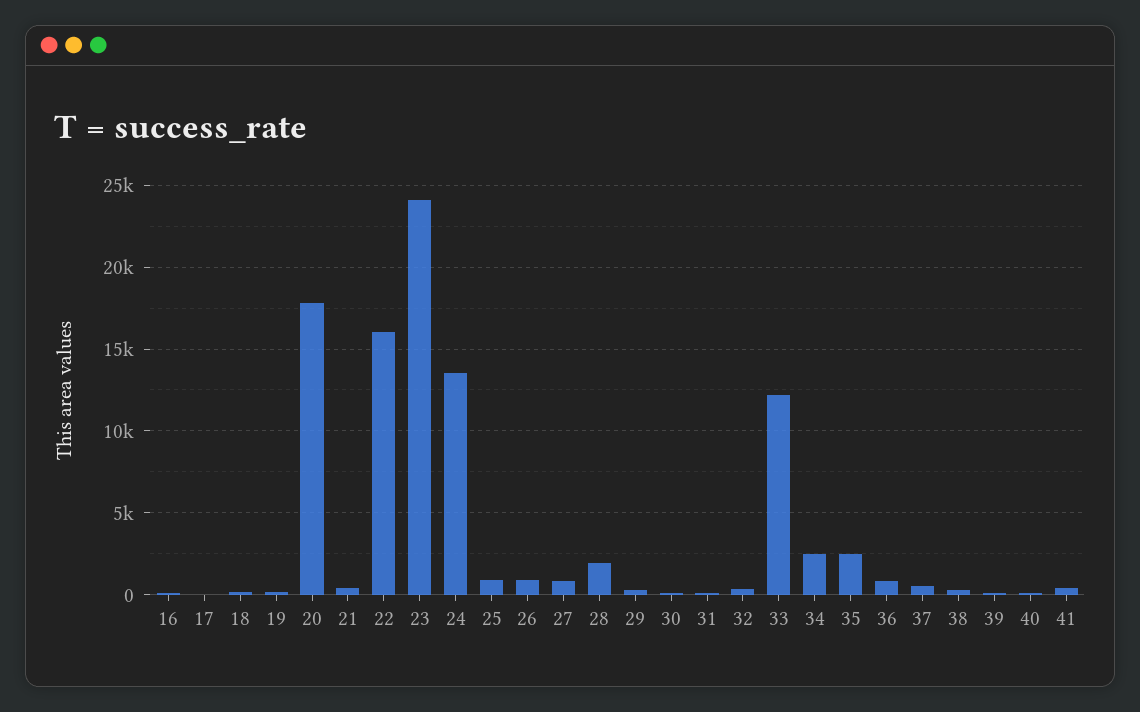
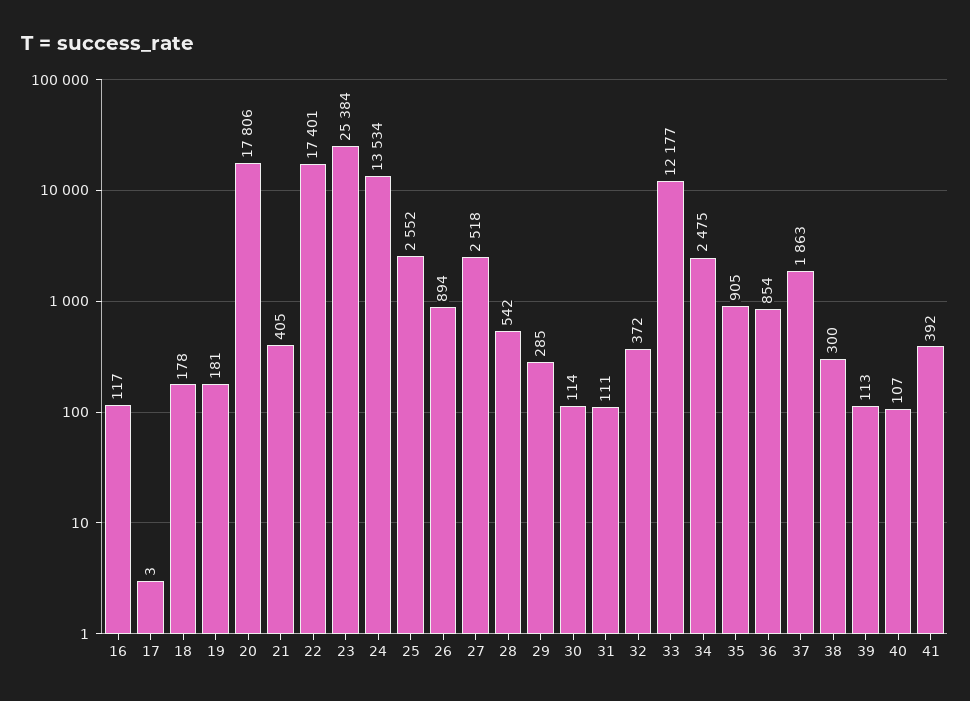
  {
    "16": 117,
    "17": 3,
    "18": 178,
    "19": 181,
    "20": 17806,
    "21": 405,
-   "22": 16000,
+   "22": 17401,
-   "23": 24000,
+   "23": 25384,
    "24": 13534,
-   "25": 1000,
+   "25": 2552,
    "26": 894,
-   "27": 1000,
+   "27": 2518,
-   "28": 2000,
+   "28": 542,
    "29": 285,
    "30": 114,
    "31": 111,
    "32": 372,
    "33": 12177,
    "34": 2475,
-   "35": 2500,
+   "35": 905,
    "36": 854,
-   "37": 500,
+   "37": 1863,
    "38": 300,
    "39": 113,
    "40": 107,
    "41": 392
  }

